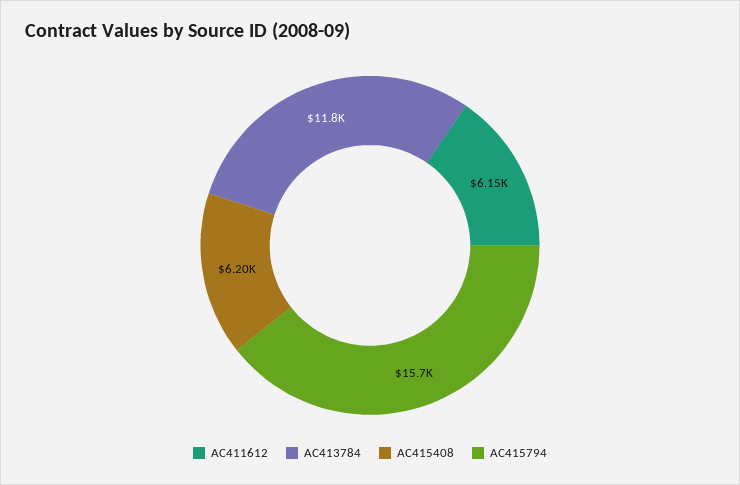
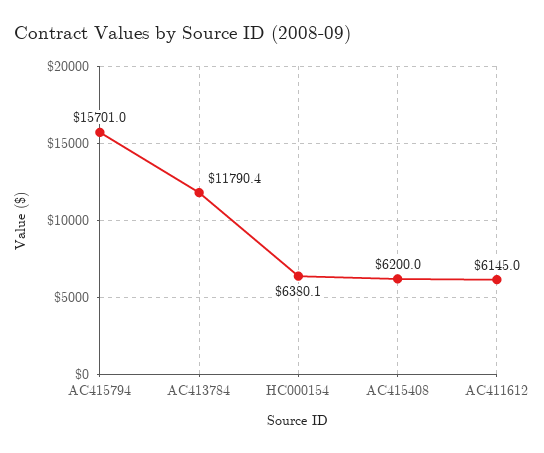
  {
    "AC411612": 6145,
    "AC413784": 11790.4,
    "AC415408": 6200,
-   "AC415794": 15701
+   "AC415794": 15701,
+   "HC000154": 6380.1
  }

